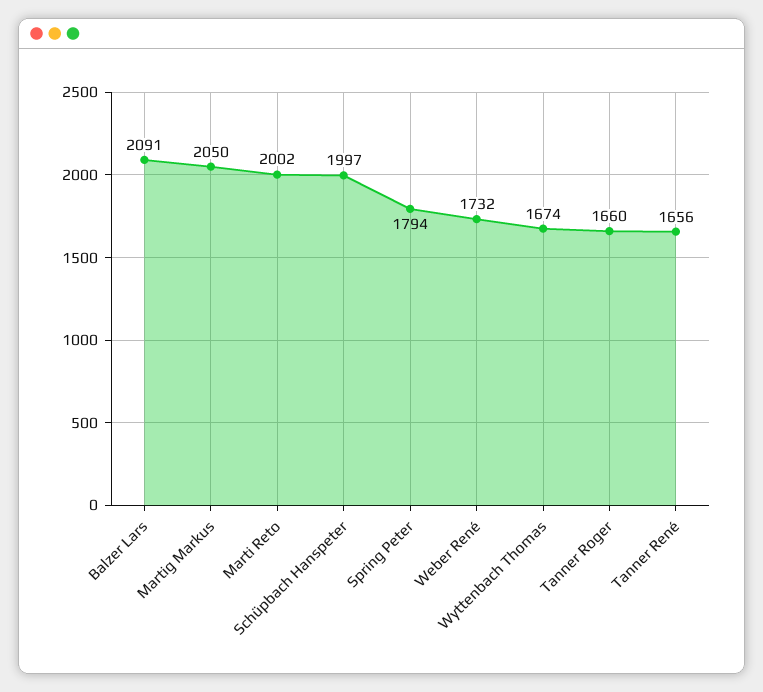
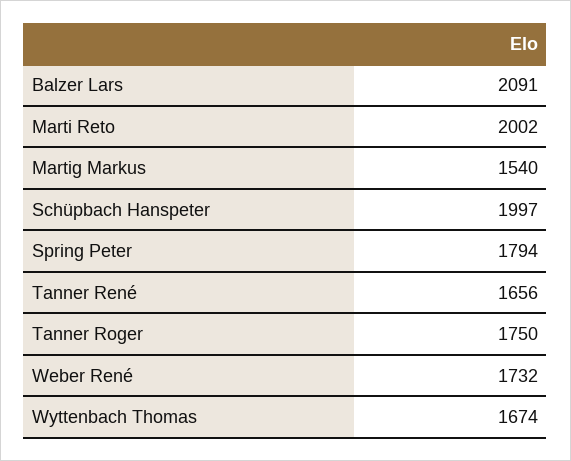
  {
    "Balzer Lars": 2091,
-   "Martig Markus": 2050,
+   "Martig Markus": 1540,
    "Marti Reto": 2002,
    "Schüpbach Hanspeter": 1997,
    "Spring Peter": 1794,
    "Weber René": 1732,
    "Wyttenbach Thomas": 1674,
-   "Tanner Roger": 1660,
+   "Tanner Roger": 1750,
    "Tanner René": 1656
  }

